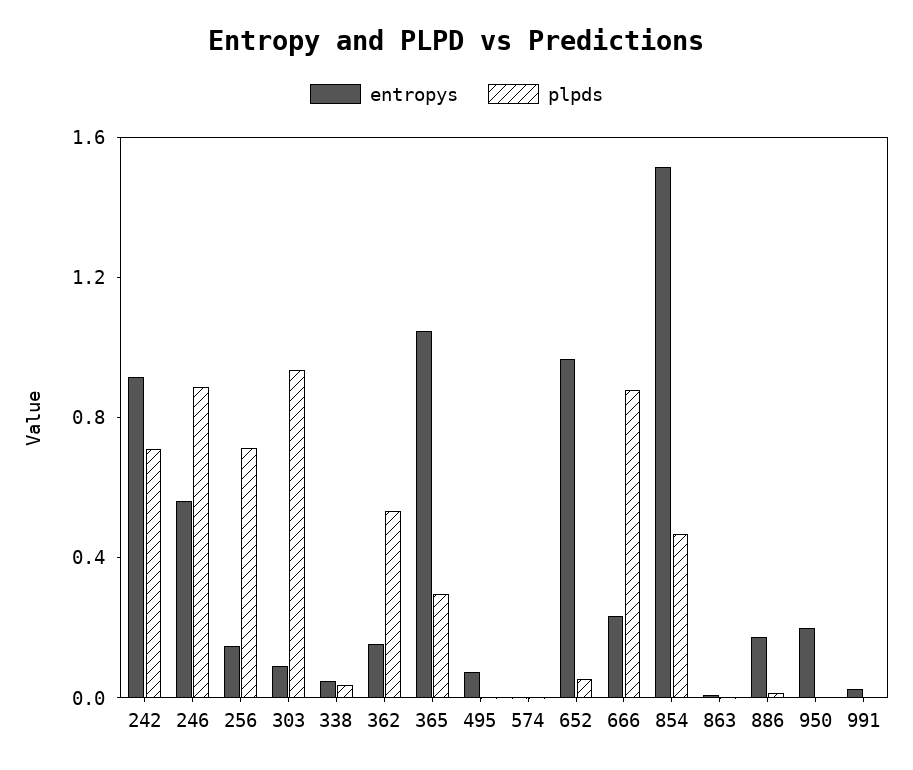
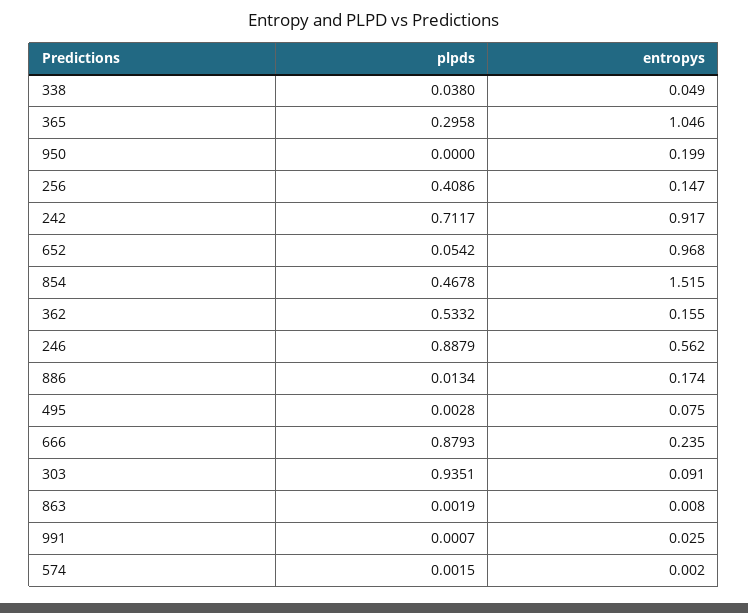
  {
    "entropys": {
      "242": 0.917,
      "246": 0.562,
      "256": 0.147,
      "303": 0.091,
      "338": 0.049,
      "362": 0.155,
      "365": 1.046,
      "495": 0.075,
      "574": 0.002,
      "652": 0.968,
      "666": 0.235,
      "854": 1.515,
      "863": 0.008,
      "886": 0.174,
      "950": 0.199,
      "991": 0.025
    },
    "plpds": {
      "242": 0.7117,
      "246": 0.8879,
-     "256": 0.7,
+     "256": 0.4086,
      "303": 0.9351,
      "338": 0.038,
      "362": 0.5332,
      "365": 0.2958,
      "495": 0.0028,
      "574": 0.0015,
      "652": 0.0542,
      "666": 0.8793,
      "854": 0.4678,
      "863": 0.0019,
      "886": 0.0134,
      "950": 0,
      "991": 0.0007
    }
  }

